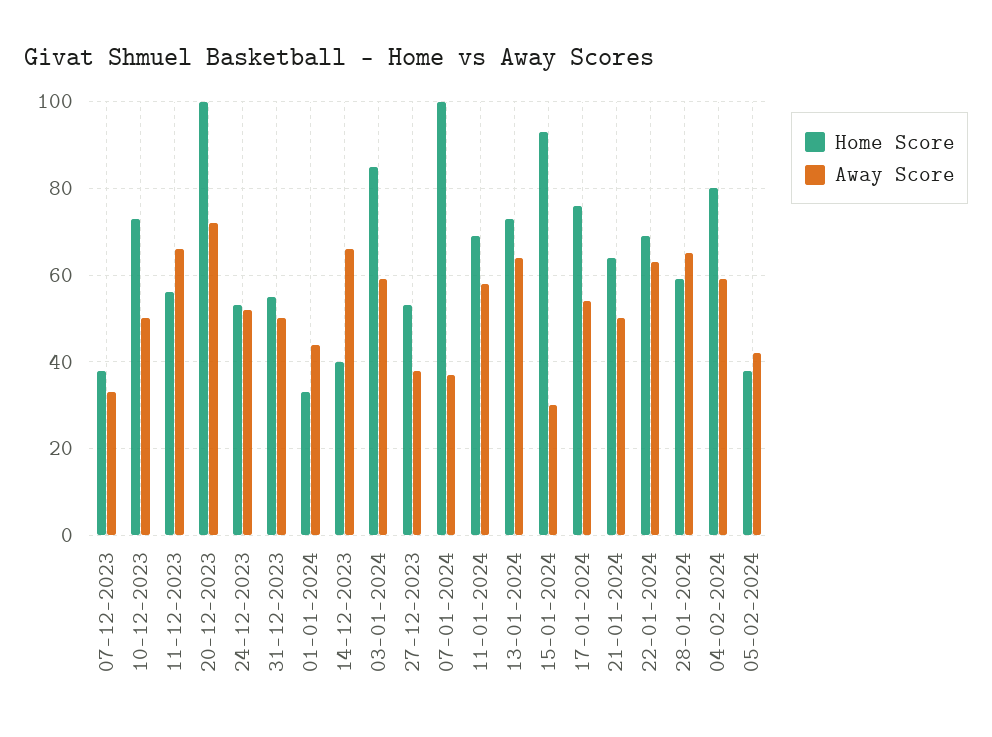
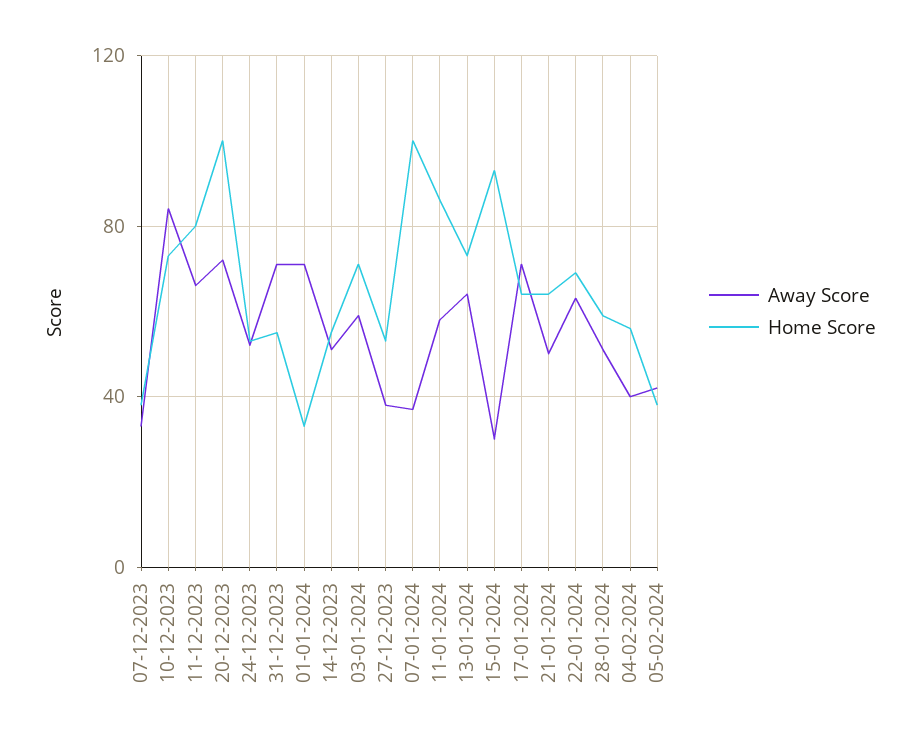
  {
    "Home Score": {
      "07-12-2023": 40,
      "10-12-2023": 75,
-     "11-12-2023": 55,
+     "11-12-2023": 80,
      "20-12-2023": 100,
      "24-12-2023": 55,
      "31-12-2023": 55,
      "01-01-2024": 35,
-     "14-12-2023": 40,
+     "14-12-2023": 55,
-     "03-01-2024": 85,
+     "03-01-2024": 70,
      "27-12-2023": 55,
      "07-01-2024": 100,
-     "11-01-2024": 70,
+     "11-01-2024": 85,
      "13-01-2024": 75,
      "15-01-2024": 95,
-     "17-01-2024": 75,
+     "17-01-2024": 65,
      "21-01-2024": 65,
      "22-01-2024": 70,
      "28-01-2024": 60,
-     "04-02-2024": 80,
+     "04-02-2024": 55,
      "05-02-2024": 40
    },
    "Away Score": {
      "07-12-2023": 35,
-     "10-12-2023": 50,
+     "10-12-2023": 85,
      "11-12-2023": 65,
      "20-12-2023": 70,
      "24-12-2023": 50,
-     "31-12-2023": 50,
+     "31-12-2023": 70,
-     "01-01-2024": 45,
+     "01-01-2024": 70,
-     "14-12-2023": 65,
+     "14-12-2023": 50,
      "03-01-2024": 60,
      "27-12-2023": 40,
      "07-01-2024": 35,
      "11-01-2024": 60,
      "13-01-2024": 65,
      "15-01-2024": 30,
-     "17-01-2024": 55,
+     "17-01-2024": 70,
      "21-01-2024": 50,
      "22-01-2024": 65,
-     "28-01-2024": 65,
+     "28-01-2024": 50,
-     "04-02-2024": 60,
+     "04-02-2024": 40,
      "05-02-2024": 40
    }
  }

